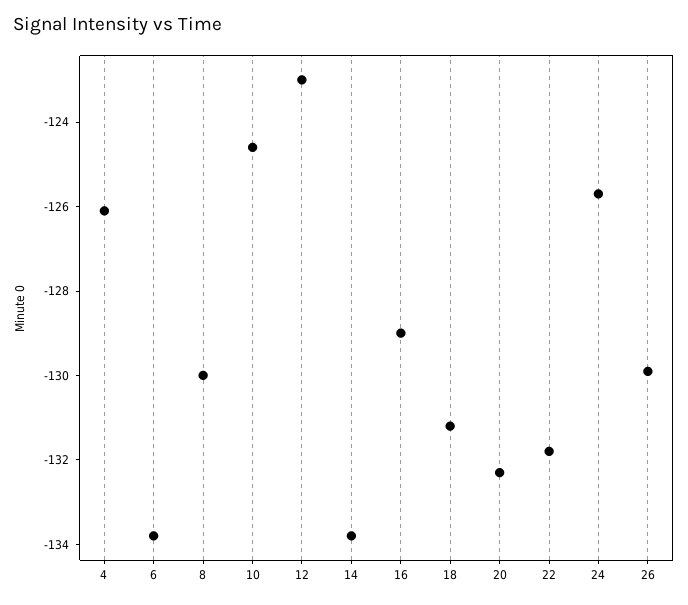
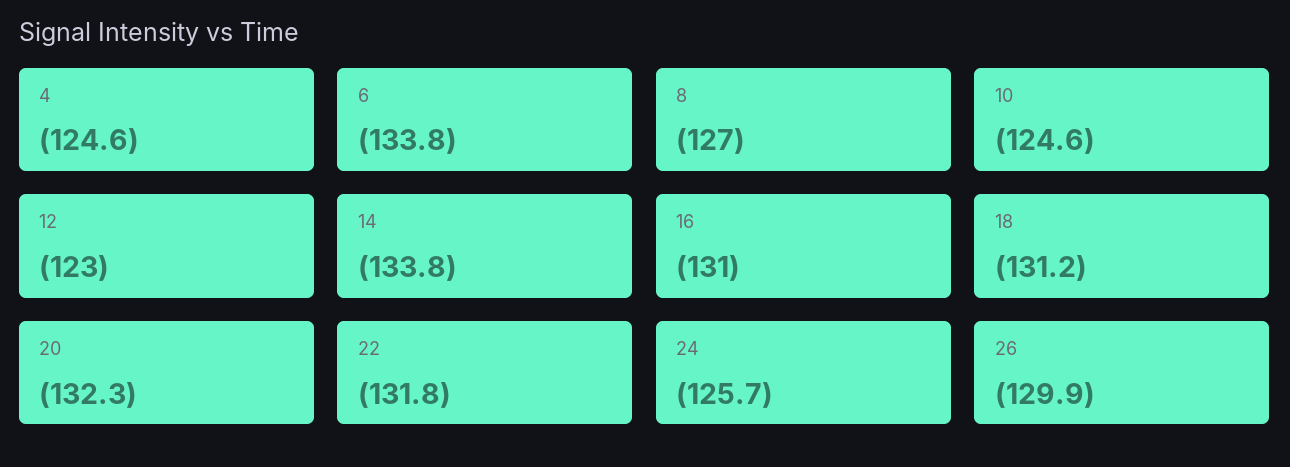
  {
-   "4": -126,
+   "4": -124.6,
    "6": -133.8,
-   "8": -130,
+   "8": -127,
    "10": -124.6,
    "12": -123,
    "14": -133.8,
-   "16": -129,
+   "16": -131,
    "18": -131.2,
    "20": -132.3,
    "22": -131.8,
    "24": -125.7,
    "26": -129.9
  }

